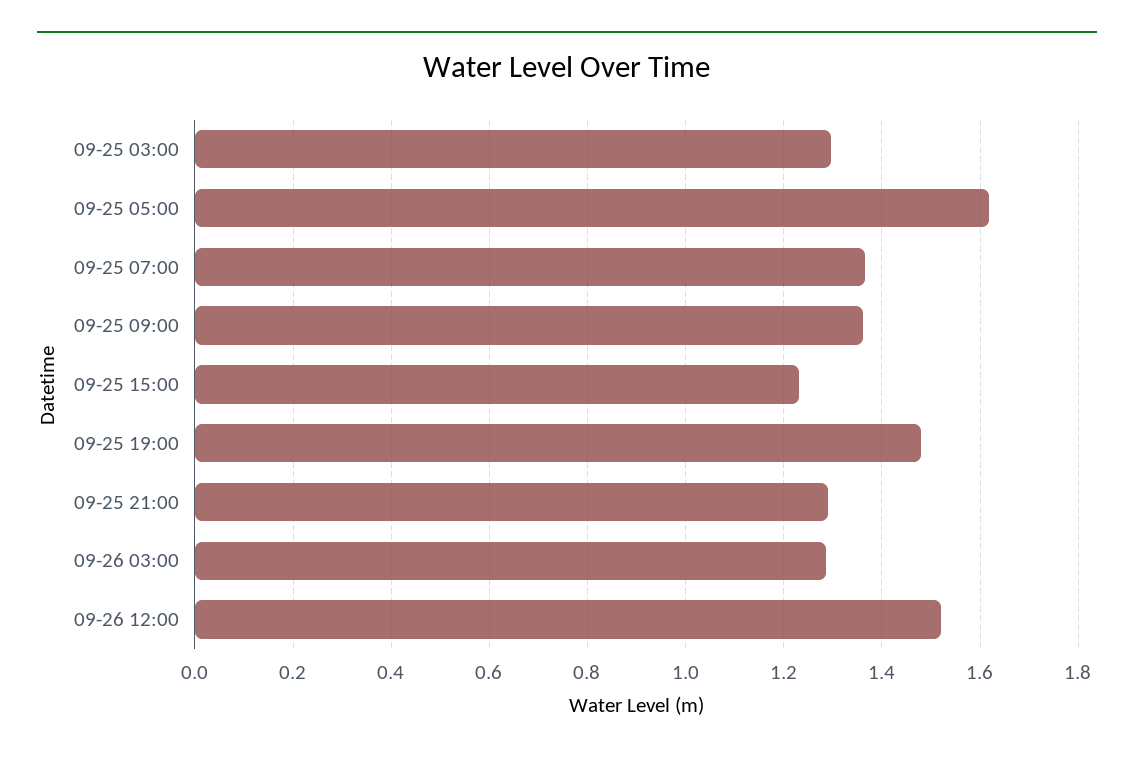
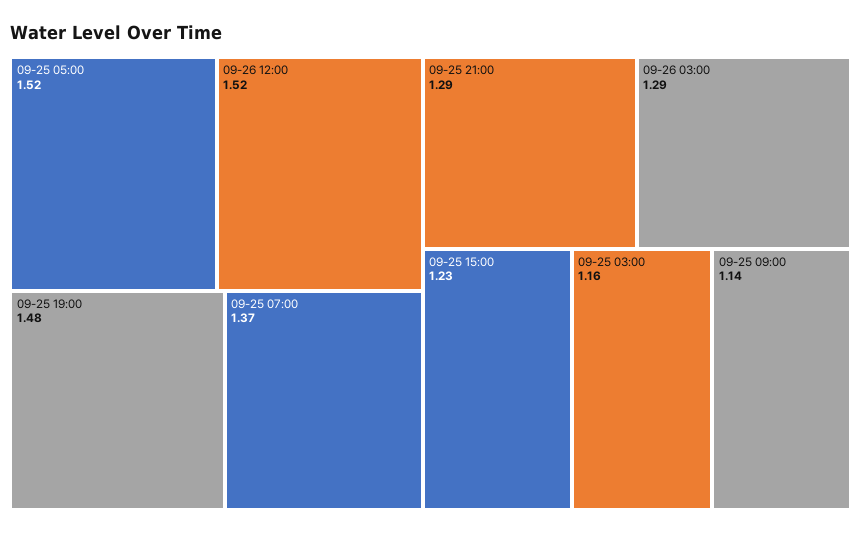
  {
-   "09-25 03:00": 1.3,
+   "09-25 03:00": 1.16,
-   "09-25 05:00": 1.62,
+   "09-25 05:00": 1.52,
    "09-25 07:00": 1.37,
-   "09-25 09:00": 1.36,
+   "09-25 09:00": 1.14,
    "09-25 15:00": 1.23,
    "09-25 19:00": 1.48,
    "09-25 21:00": 1.29,
    "09-26 03:00": 1.29,
    "09-26 12:00": 1.52
  }

